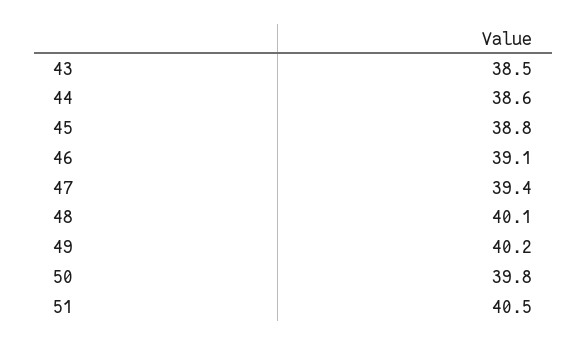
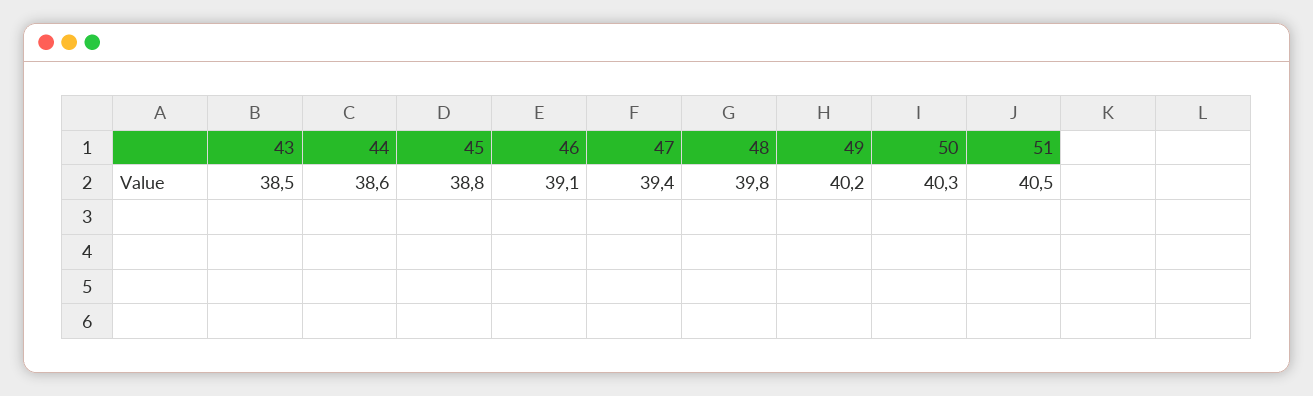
  {
    "43": 38.5,
    "44": 38.6,
    "45": 38.8,
    "46": 39.1,
    "47": 39.4,
-   "48": 40.1,
+   "48": 39.8,
    "49": 40.2,
-   "50": 39.8,
+   "50": 40.3,
    "51": 40.5
  }

